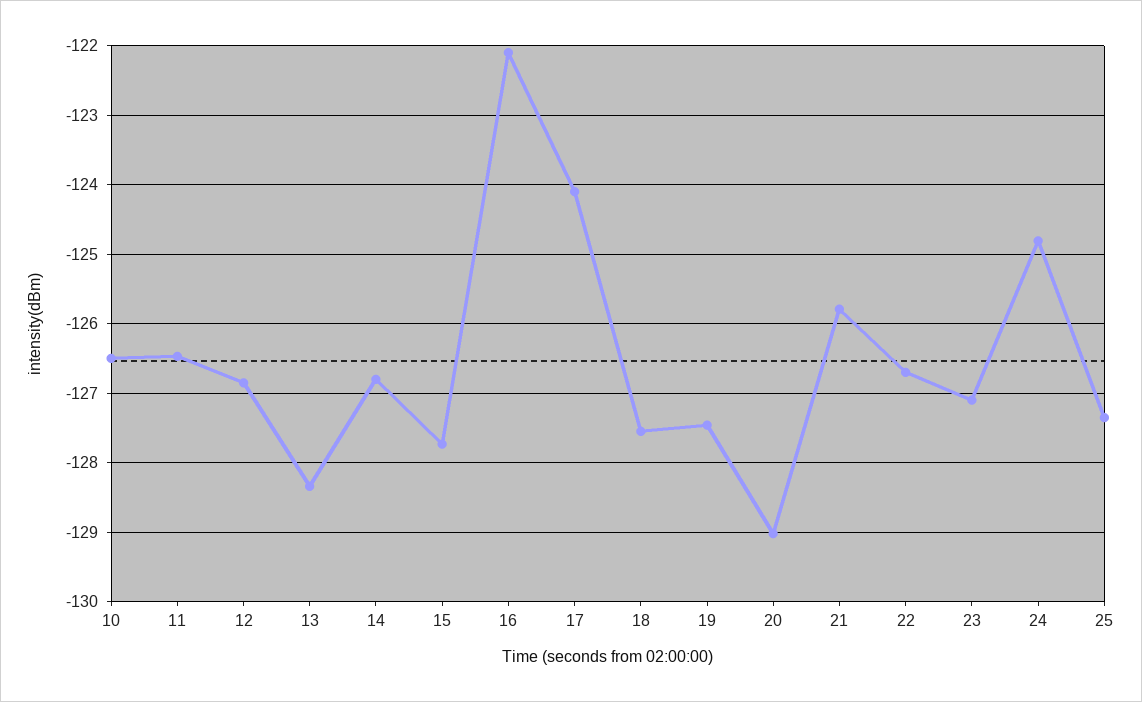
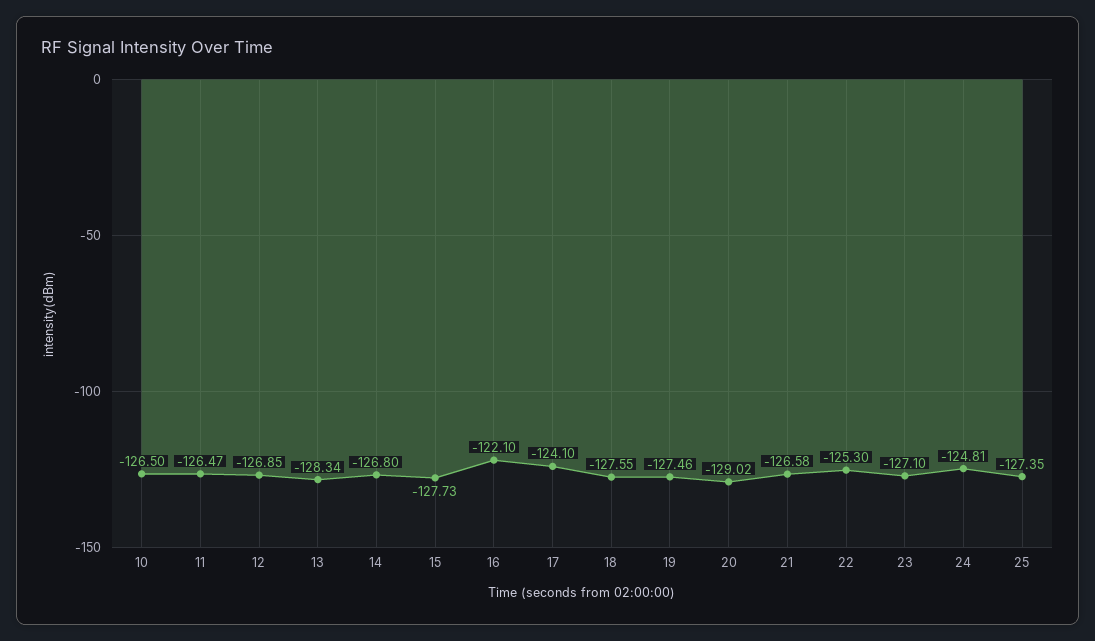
  {
    "10": -126.5,
    "11": -126.47,
    "12": -126.85,
    "13": -128.34,
    "14": -126.8,
    "15": -127.73,
    "16": -122.1,
    "17": -124.1,
    "18": -127.55,
    "19": -127.46,
    "20": -129.02,
-   "21": -125.8,
+   "21": -126.58,
-   "22": -126.7,
+   "22": -125.3,
    "23": -127.1,
    "24": -124.81,
    "25": -127.35
  }

